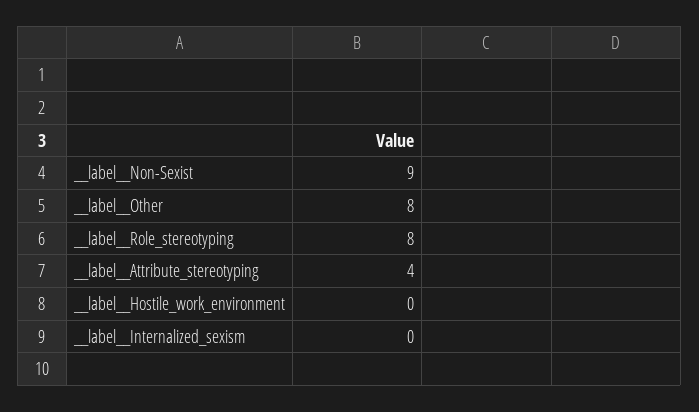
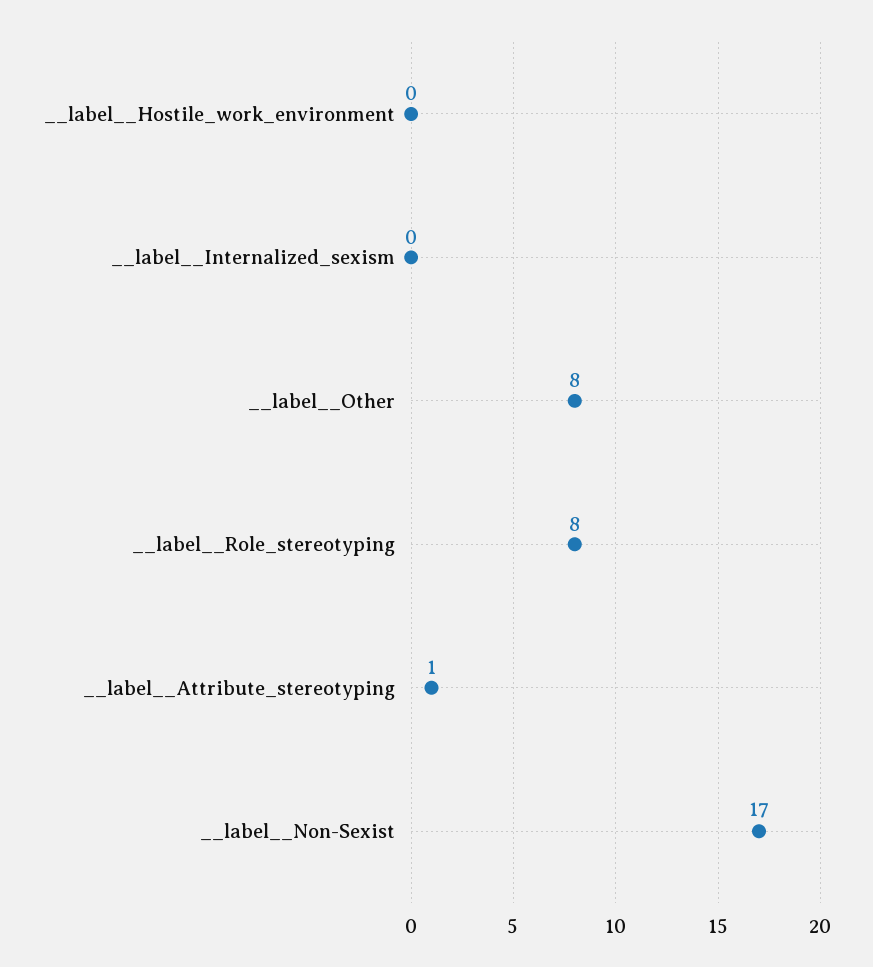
  {
-   "__label__Non-Sexist": 9,
+   "__label__Non-Sexist": 17,
    "__label__Other": 8,
    "__label__Role_stereotyping": 8,
-   "__label__Attribute_stereotyping": 4,
+   "__label__Attribute_stereotyping": 1,
    "__label__Hostile_work_environment": 0,
    "__label__Internalized_sexism": 0
  }

